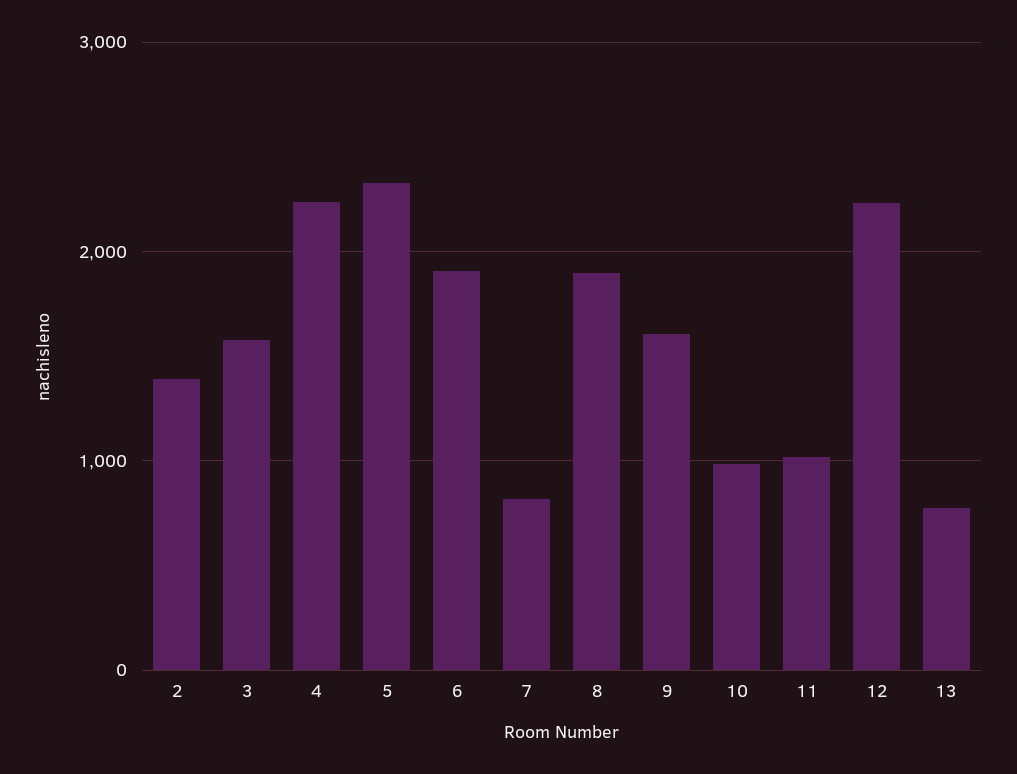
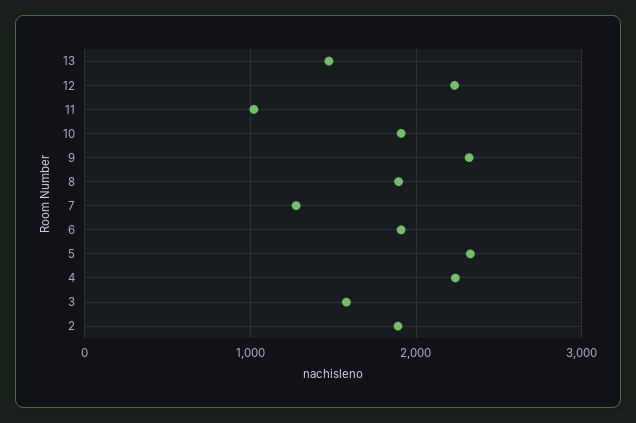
  {
-   "2": 1400,
+   "2": 1900,
    "3": 1600,
    "4": 2200,
    "5": 2300,
    "6": 1900,
-   "7": 800,
+   "7": 1300,
    "8": 1900,
-   "9": 1600,
+   "9": 2300,
-   "10": 1000,
+   "10": 1900,
    "11": 1000,
    "12": 2200,
-   "13": 800
+   "13": 1500
  }

